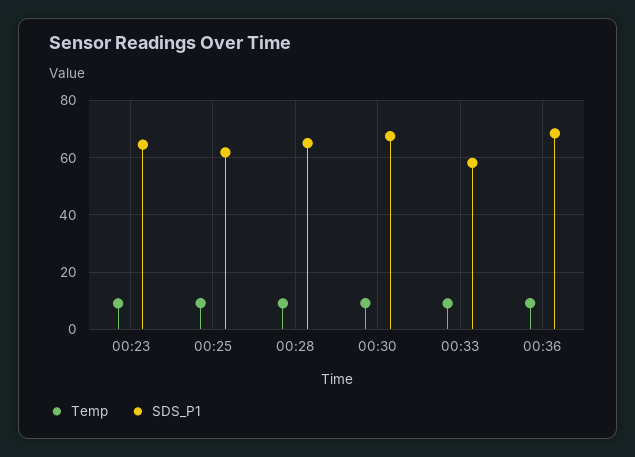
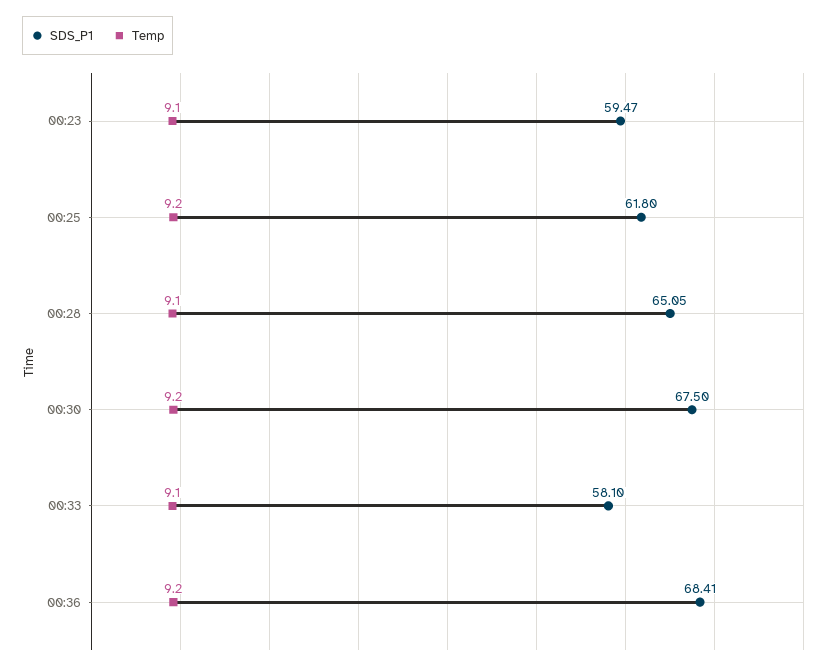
  {
    "Temp": {
      "00:23": 9.1,
      "00:25": 9.2,
      "00:28": 9.1,
      "00:30": 9.2,
      "00:33": 9.1,
      "00:36": 9.2
    },
    "SDS_P1": {
-     "00:23": 65,
+     "00:23": 59.47,
      "00:25": 61.8,
      "00:28": 65.05,
      "00:30": 67.5,
      "00:33": 58.1,
      "00:36": 68.41
    }
  }

